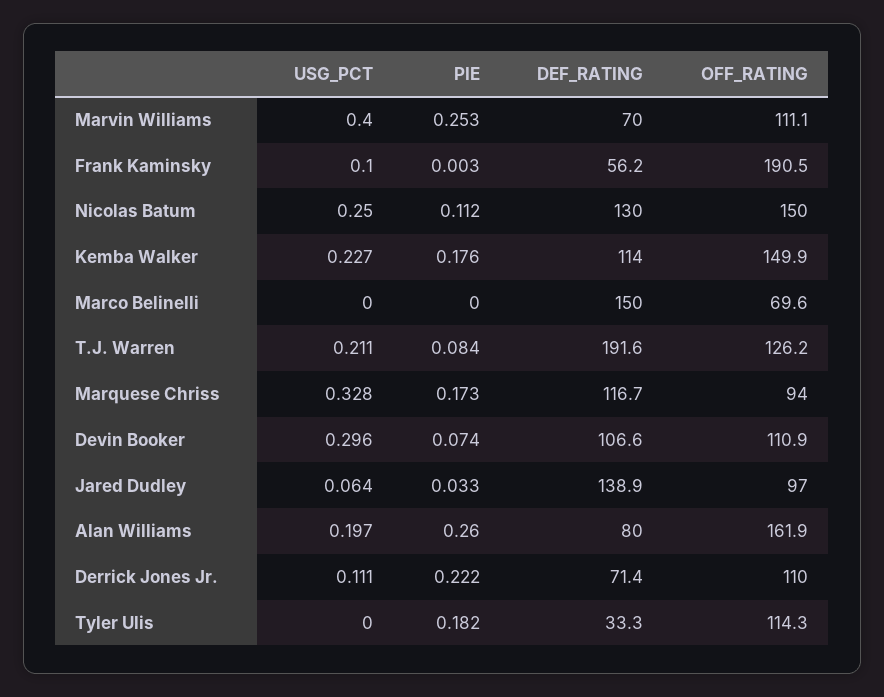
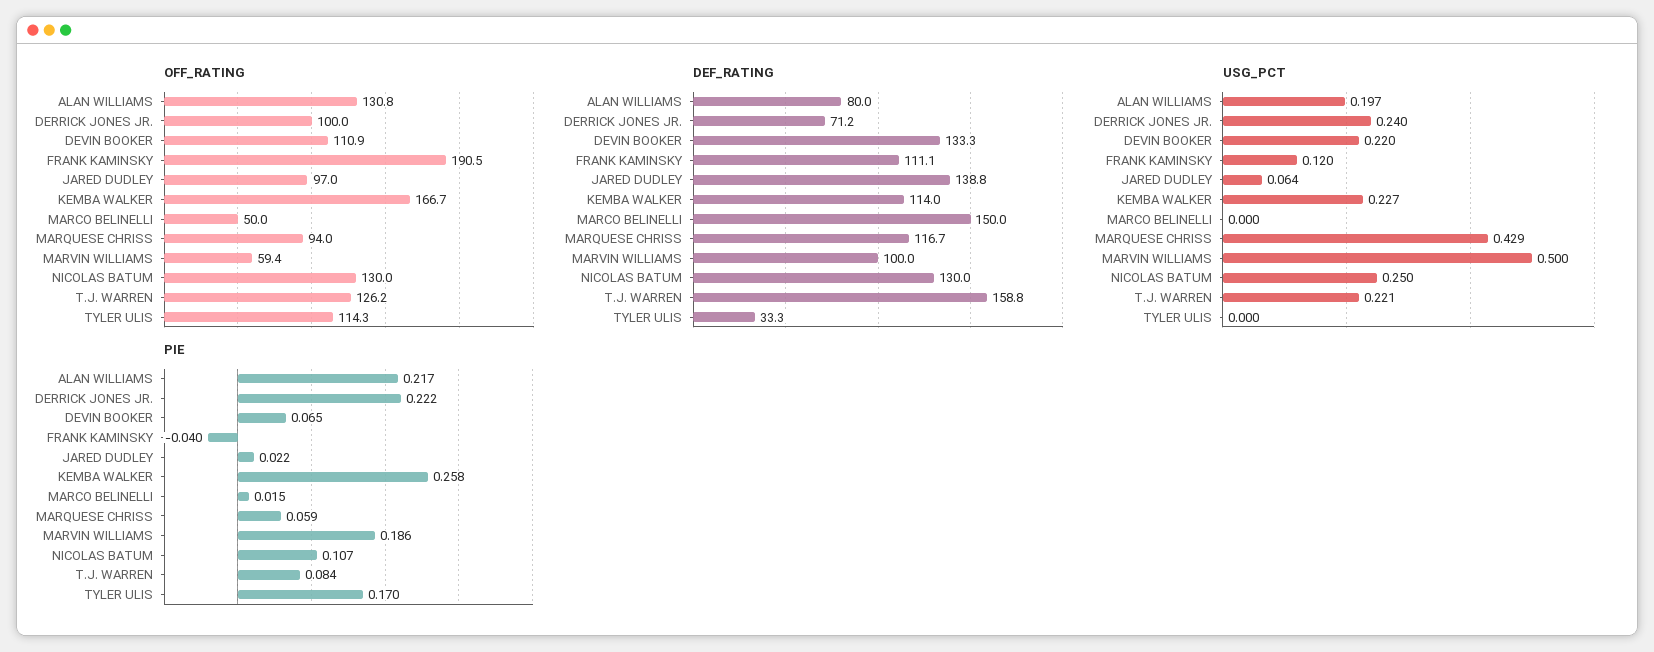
  {
    "USG_PCT": {
-     "Marvin Williams": 0.4,
+     "Marvin Williams": 0.5,
-     "Frank Kaminsky": 0.1,
+     "Frank Kaminsky": 0.12,
      "Nicolas Batum": 0.25,
      "Kemba Walker": 0.227,
      "Marco Belinelli": 0,
-     "T.J. Warren": 0.211,
+     "T.J. Warren": 0.221,
-     "Marquese Chriss": 0.328,
+     "Marquese Chriss": 0.429,
-     "Devin Booker": 0.296,
+     "Devin Booker": 0.22,
      "Jared Dudley": 0.064,
      "Alan Williams": 0.197,
-     "Derrick Jones Jr.": 0.111,
+     "Derrick Jones Jr.": 0.24,
      "Tyler Ulis": 0
    },
    "PIE": {
-     "Marvin Williams": 0.253,
+     "Marvin Williams": 0.186,
-     "Frank Kaminsky": 0.003,
+     "Frank Kaminsky": -0.04,
-     "Nicolas Batum": 0.112,
+     "Nicolas Batum": 0.107,
-     "Kemba Walker": 0.176,
+     "Kemba Walker": 0.258,
-     "Marco Belinelli": 0,
+     "Marco Belinelli": 0.015,
      "T.J. Warren": 0.084,
-     "Marquese Chriss": 0.173,
+     "Marquese Chriss": 0.059,
-     "Devin Booker": 0.074,
+     "Devin Booker": 0.065,
-     "Jared Dudley": 0.033,
+     "Jared Dudley": 0.022,
-     "Alan Williams": 0.26,
+     "Alan Williams": 0.217,
      "Derrick Jones Jr.": 0.222,
-     "Tyler Ulis": 0.182
+     "Tyler Ulis": 0.17
    },
    "DEF_RATING": {
-     "Marvin Williams": 70,
+     "Marvin Williams": 100,
-     "Frank Kaminsky": 56.2,
+     "Frank Kaminsky": 111.1,
      "Nicolas Batum": 130,
      "Kemba Walker": 114,
      "Marco Belinelli": 150,
-     "T.J. Warren": 191.6,
+     "T.J. Warren": 158.8,
      "Marquese Chriss": 116.7,
-     "Devin Booker": 106.6,
+     "Devin Booker": 133.3,
-     "Jared Dudley": 138.9,
+     "Jared Dudley": 138.8,
      "Alan Williams": 80,
-     "Derrick Jones Jr.": 71.4,
+     "Derrick Jones Jr.": 71.2,
      "Tyler Ulis": 33.3
    },
    "OFF_RATING": {
-     "Marvin Williams": 111.1,
+     "Marvin Williams": 59.4,
      "Frank Kaminsky": 190.5,
-     "Nicolas Batum": 150,
+     "Nicolas Batum": 130,
-     "Kemba Walker": 149.9,
+     "Kemba Walker": 166.7,
-     "Marco Belinelli": 69.6,
+     "Marco Belinelli": 50,
      "T.J. Warren": 126.2,
      "Marquese Chriss": 94,
      "Devin Booker": 110.9,
      "Jared Dudley": 97,
-     "Alan Williams": 161.9,
+     "Alan Williams": 130.8,
-     "Derrick Jones Jr.": 110,
+     "Derrick Jones Jr.": 100,
      "Tyler Ulis": 114.3
    }
  }

